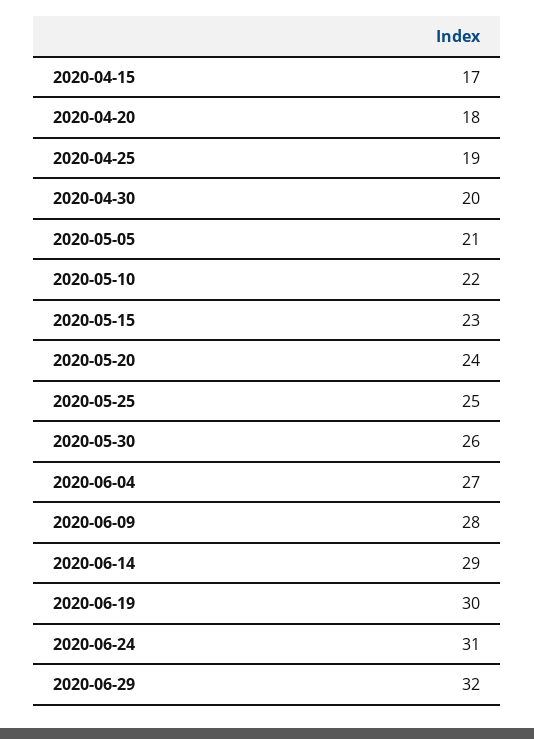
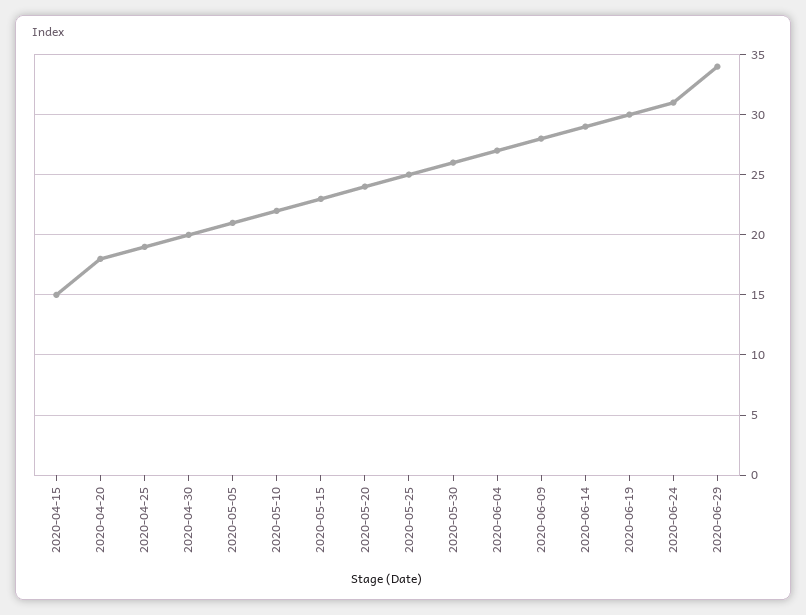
  {
-   "2020-04-15": 17,
+   "2020-04-15": 15,
    "2020-04-20": 18,
    "2020-04-25": 19,
    "2020-04-30": 20,
    "2020-05-05": 21,
    "2020-05-10": 22,
    "2020-05-15": 23,
    "2020-05-20": 24,
    "2020-05-25": 25,
    "2020-05-30": 26,
    "2020-06-04": 27,
    "2020-06-09": 28,
    "2020-06-14": 29,
    "2020-06-19": 30,
    "2020-06-24": 31,
-   "2020-06-29": 32
+   "2020-06-29": 34
  }

